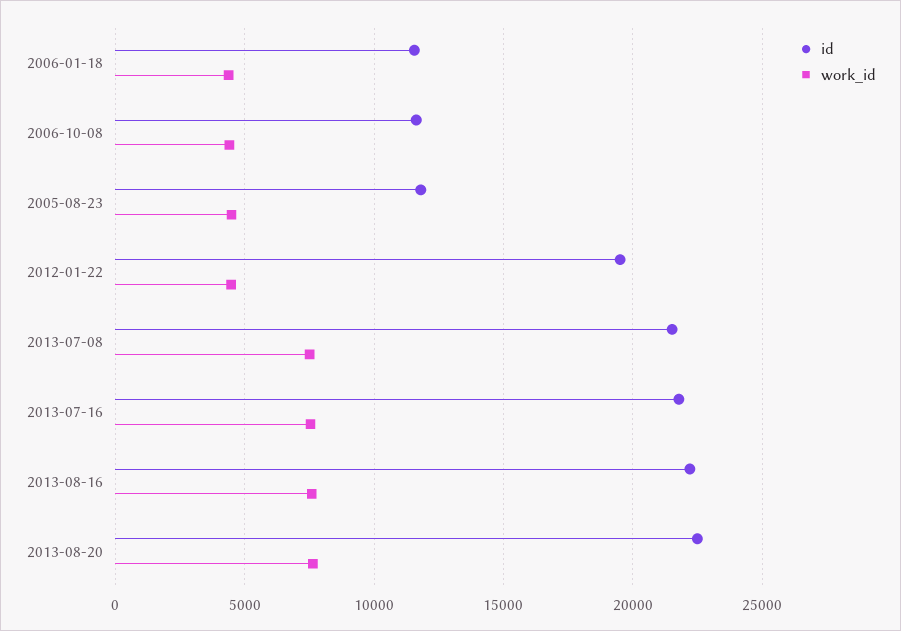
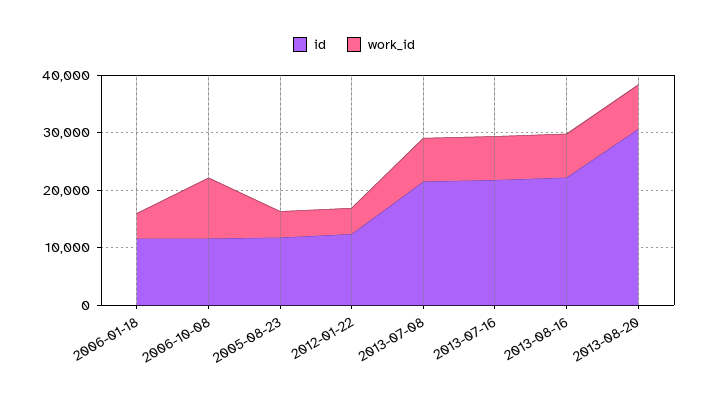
  {
    "id": {
      "2006-01-18": 11500,
      "2006-10-08": 11500,
      "2005-08-23": 12000,
-     "2012-01-22": 19500,
+     "2012-01-22": 12000,
      "2013-07-08": 21500,
      "2013-07-16": 22000,
      "2013-08-16": 22000,
-     "2013-08-20": 22500
+     "2013-08-20": 30000
    },
    "work_id": {
      "2006-01-18": 4500,
-     "2006-10-08": 4500,
+     "2006-10-08": 10000,
      "2005-08-23": 4500,
      "2012-01-22": 4500,
      "2013-07-08": 7500,
      "2013-07-16": 7500,
      "2013-08-16": 7500,
      "2013-08-20": 7500
    }
  }

